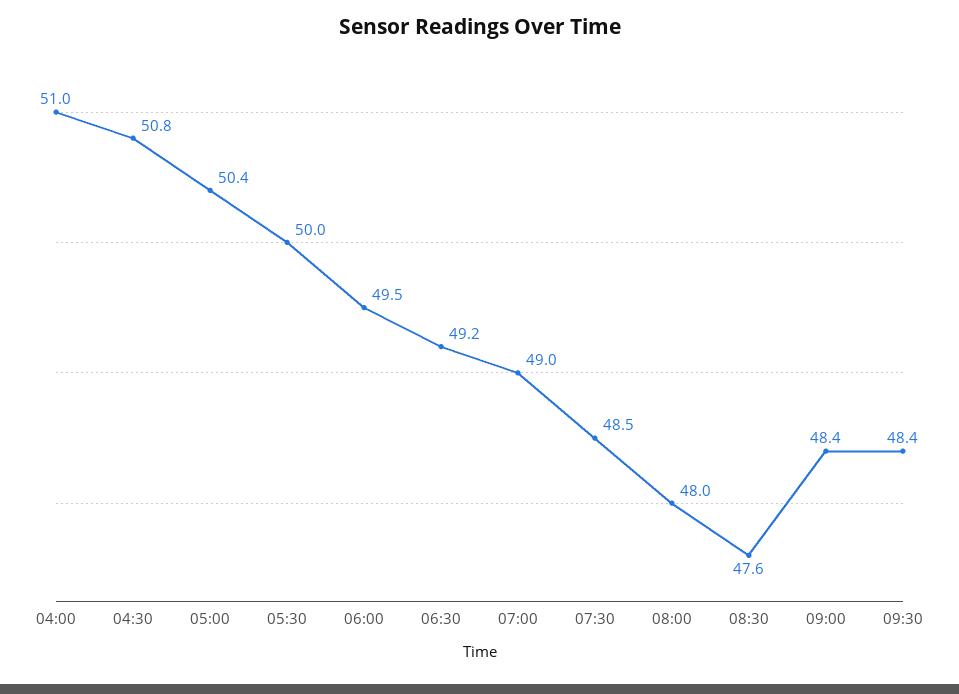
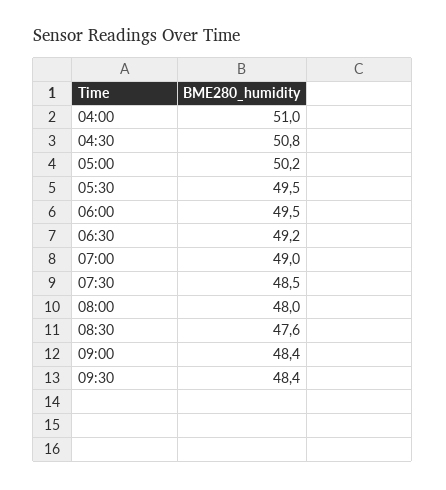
  {
    "04:00": 51,
    "04:30": 50.8,
-   "05:00": 50.4,
+   "05:00": 50.2,
-   "05:30": 50,
+   "05:30": 49.5,
    "06:00": 49.5,
    "06:30": 49.2,
    "07:00": 49,
    "07:30": 48.5,
    "08:00": 48,
    "08:30": 47.6,
    "09:00": 48.4,
    "09:30": 48.4
  }

